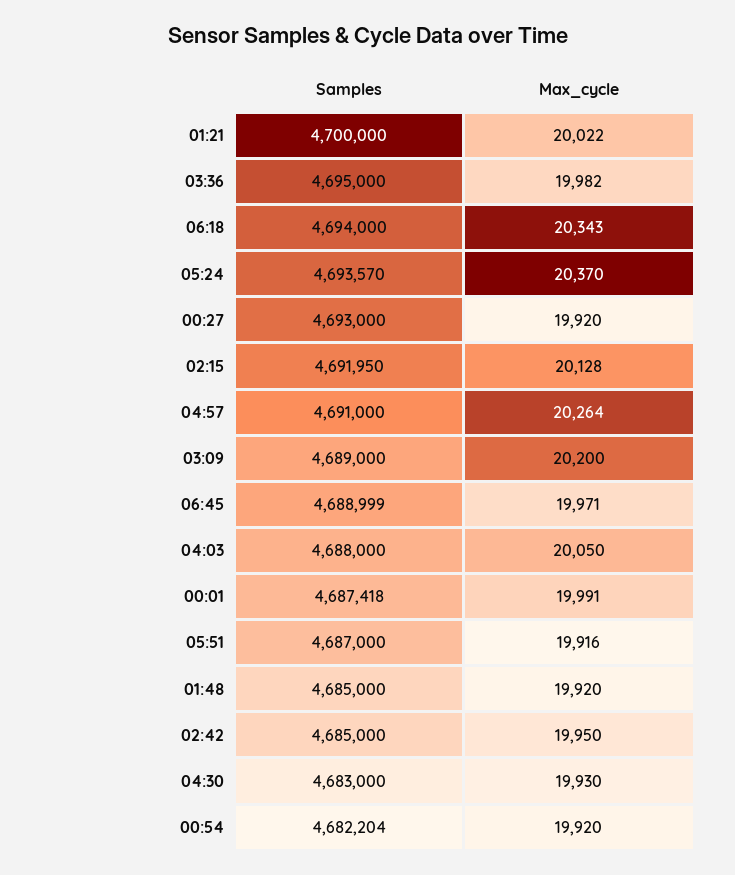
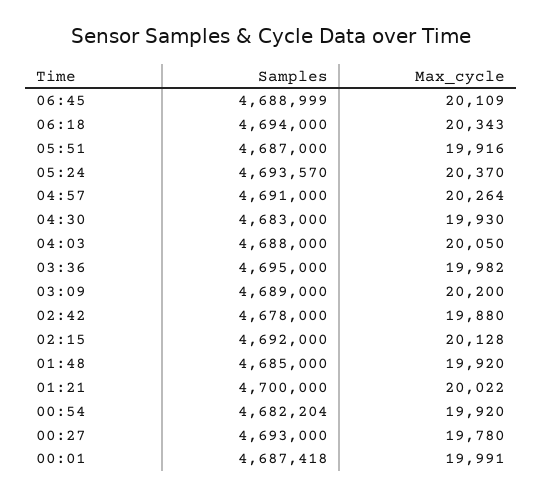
  {
    "Samples": {
      "01:21": 4700000,
      "03:36": 4695000,
      "06:18": 4694000,
      "05:24": 4693570,
      "00:27": 4693000,
-     "02:15": 4691950,
+     "02:15": 4692000,
      "04:57": 4691000,
      "03:09": 4689000,
      "06:45": 4688999,
      "04:03": 4688000,
      "00:01": 4687418,
      "05:51": 4687000,
      "01:48": 4685000,
-     "02:42": 4685000,
+     "02:42": 4678000,
      "04:30": 4683000,
      "00:54": 4682204
    },
    "Max_cycle": {
      "01:21": 20022,
      "03:36": 19982,
      "06:18": 20343,
      "05:24": 20370,
-     "00:27": 19920,
+     "00:27": 19780,
      "02:15": 20128,
      "04:57": 20264,
      "03:09": 20200,
-     "06:45": 19971,
+     "06:45": 20109,
      "04:03": 20050,
      "00:01": 19991,
      "05:51": 19916,
      "01:48": 19920,
-     "02:42": 19950,
+     "02:42": 19880,
      "04:30": 19930,
      "00:54": 19920
    }
  }

